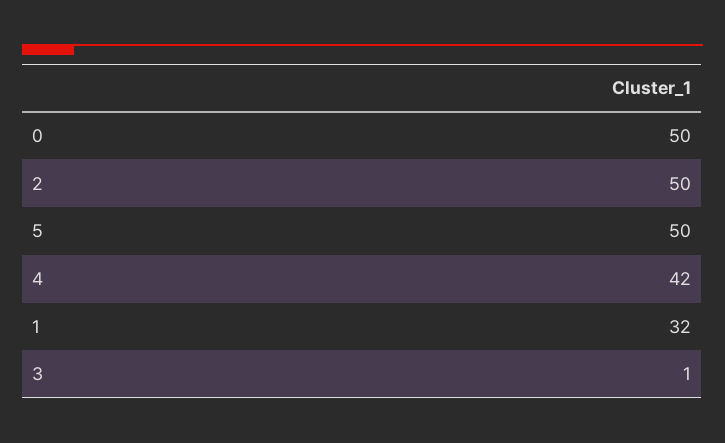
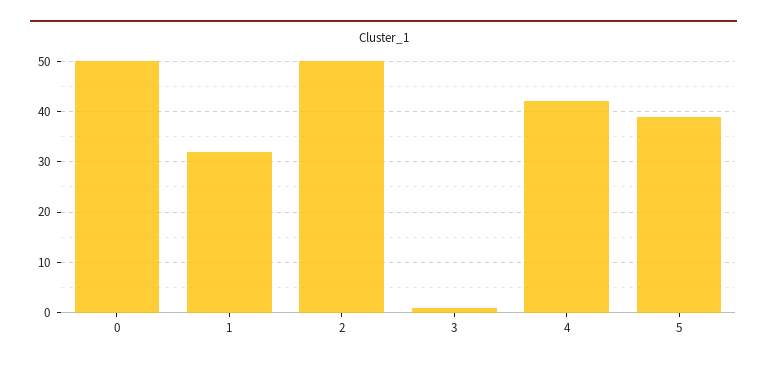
  {
    "0": 50,
    "2": 50,
-   "5": 50,
+   "5": 40,
    "4": 42,
    "1": 32,
    "3": 1
  }

